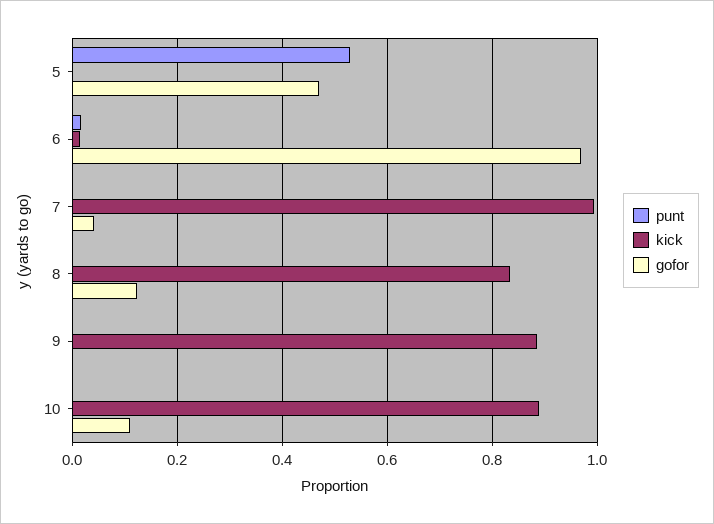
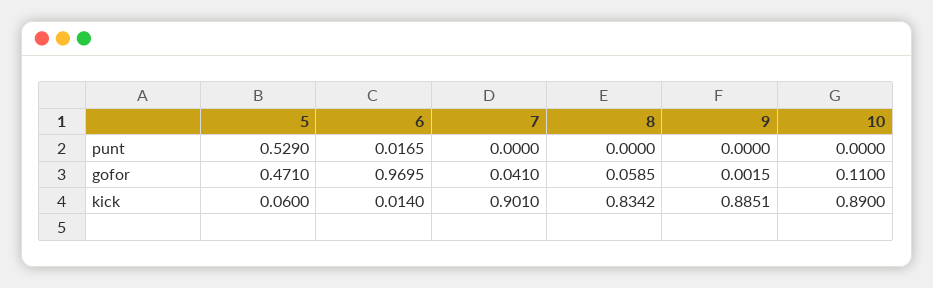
  {
    "punt": {
      "5": 0.529,
      "6": 0.0165,
      "7": 0,
      "8": 0,
      "9": 0,
      "10": 0
    },
    "kick": {
-     "5": 0,
+     "5": 0.06,
      "6": 0.014,
-     "7": 1,
+     "7": 0.901,
      "8": 0.8342,
      "9": 0.8851,
      "10": 0.89
    },
    "gofor": {
      "5": 0.471,
      "6": 0.9695,
      "7": 0.041,
-     "8": 0.12,
+     "8": 0.0585,
      "9": 0.0015,
      "10": 0.11
    }
  }

